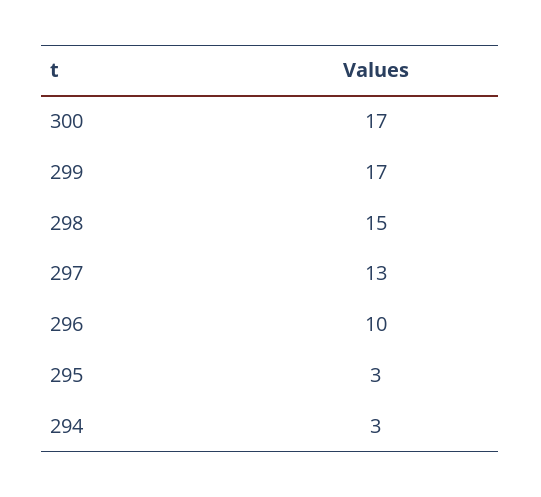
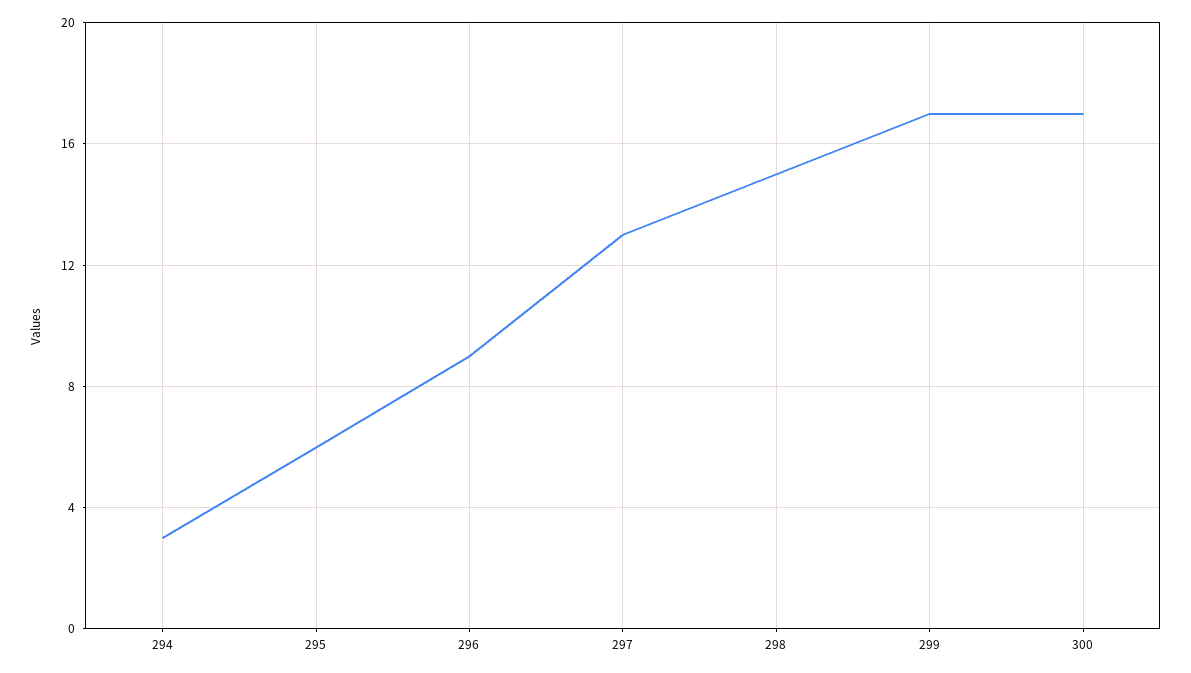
  {
    "300": 17,
    "299": 17,
    "298": 15,
    "297": 13,
-   "296": 10,
+   "296": 9,
-   "295": 3,
+   "295": 6,
    "294": 3
  }

